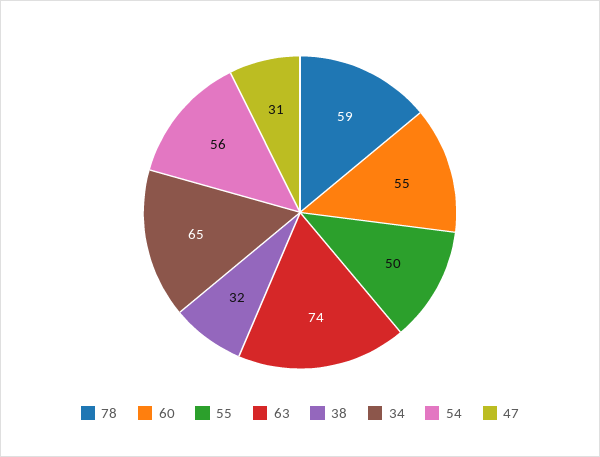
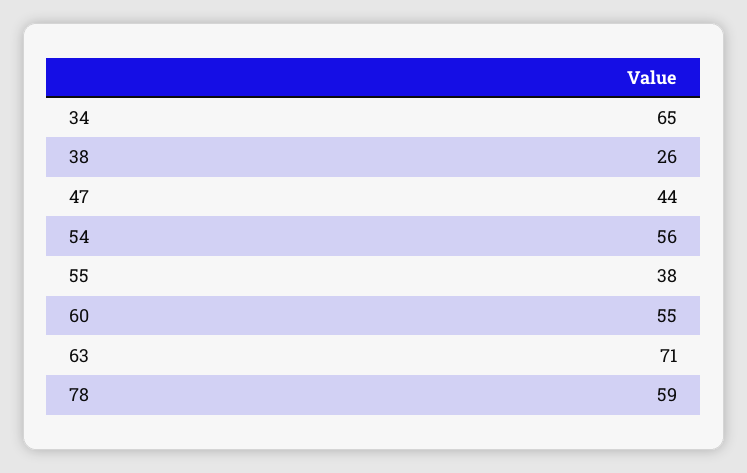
  {
    "78": 59,
    "60": 55,
-   "55": 50,
+   "55": 38,
-   "63": 74,
+   "63": 71,
-   "38": 32,
+   "38": 26,
    "34": 65,
    "54": 56,
-   "47": 31
+   "47": 44
  }

